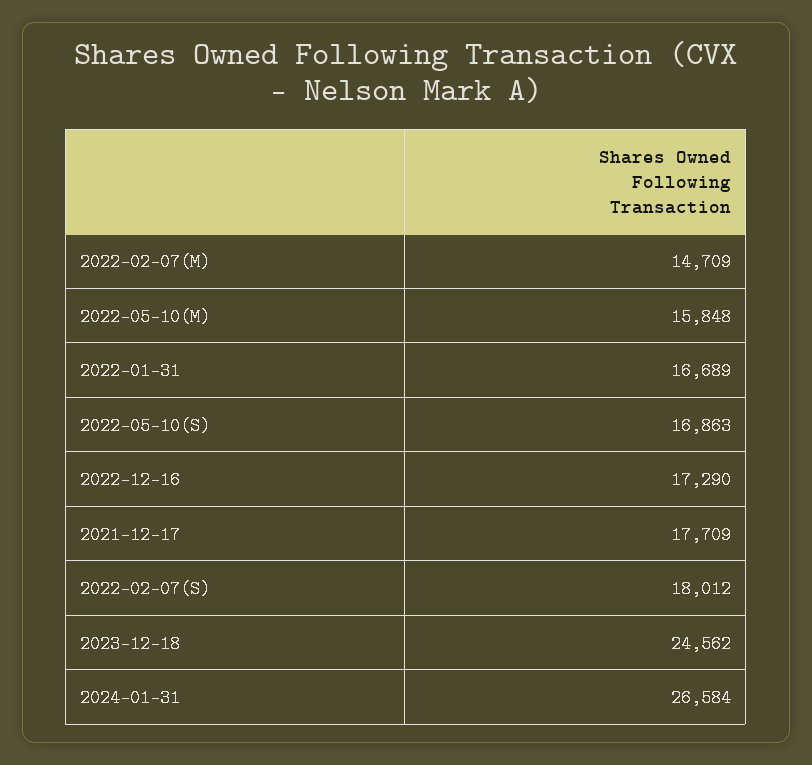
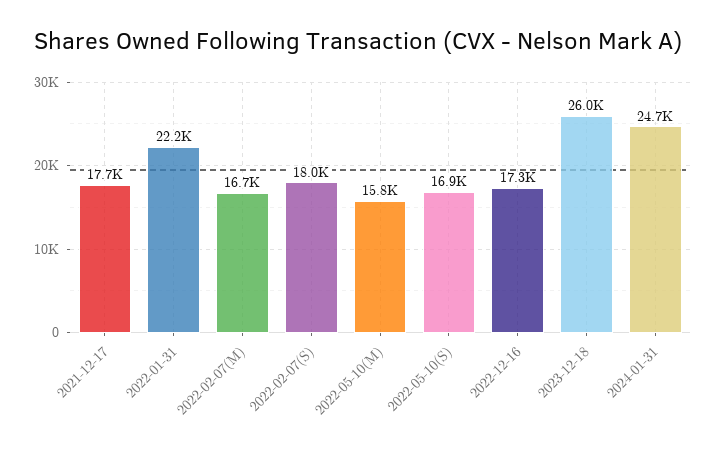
  {
-   "2022-02-07(M)": 14709,
+   "2022-02-07(M)": 16700,
    "2022-05-10(M)": 15848,
-   "2022-01-31": 16689,
+   "2022-01-31": 22200,
    "2022-05-10(S)": 16863,
    "2022-12-16": 17290,
    "2021-12-17": 17709,
    "2022-02-07(S)": 18012,
-   "2023-12-18": 24562,
+   "2023-12-18": 26000,
-   "2024-01-31": 26584
+   "2024-01-31": 24700
  }

